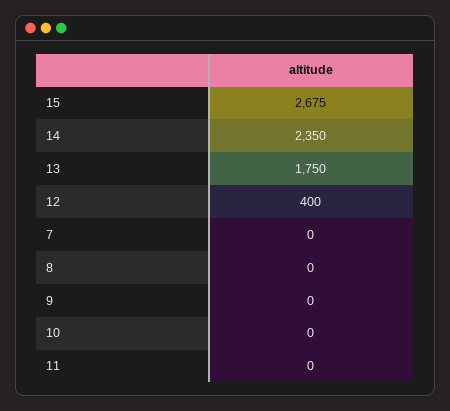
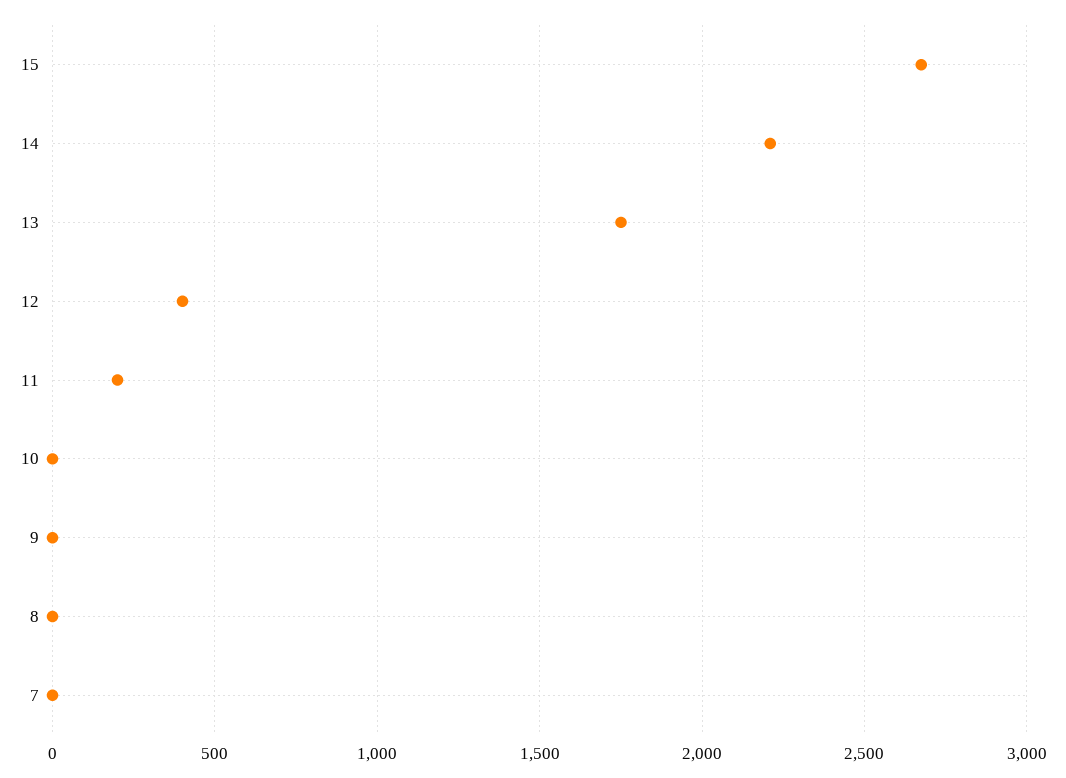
  {
    "15": 2675,
-   "14": 2350,
+   "14": 2200,
    "13": 1750,
    "12": 400,
    "7": 0,
    "8": 0,
    "9": 0,
    "10": 0,
-   "11": 0
+   "11": 200
  }

